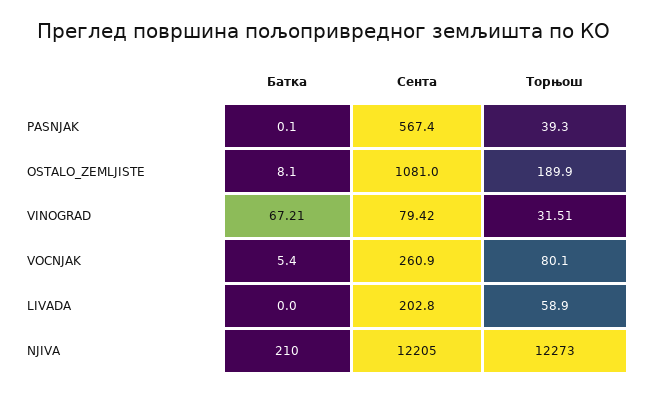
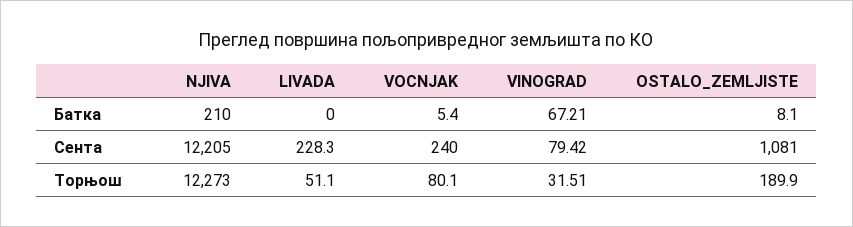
  {
    "Батка": {
-     "PASNJAK": 0.1,
      "OSTALO_ZEMLJISTE": 8.1,
      "VINOGRAD": 67.21,
      "VOCNJAK": 5.4,
      "LIVADA": 0,
      "NJIVA": 210
    },
    "Сента": {
-     "PASNJAK": 567.4,
      "OSTALO_ZEMLJISTE": 1081,
      "VINOGRAD": 79.42,
-     "VOCNJAK": 260.9,
+     "VOCNJAK": 240,
-     "LIVADA": 202.8,
+     "LIVADA": 228.3,
      "NJIVA": 12205
    },
    "Торњош": {
-     "PASNJAK": 39.3,
      "OSTALO_ZEMLJISTE": 189.9,
      "VINOGRAD": 31.51,
      "VOCNJAK": 80.1,
-     "LIVADA": 58.9,
+     "LIVADA": 51.1,
      "NJIVA": 12273
    }
  }

